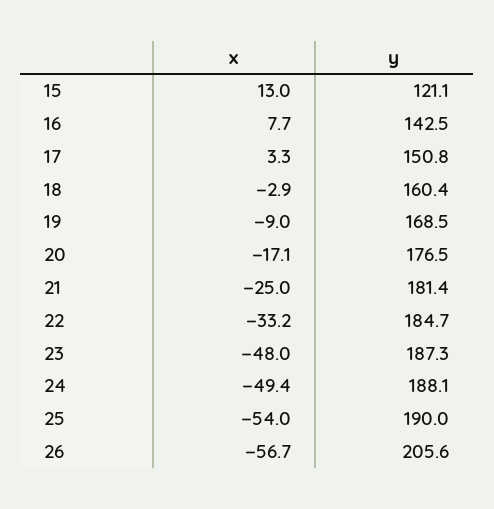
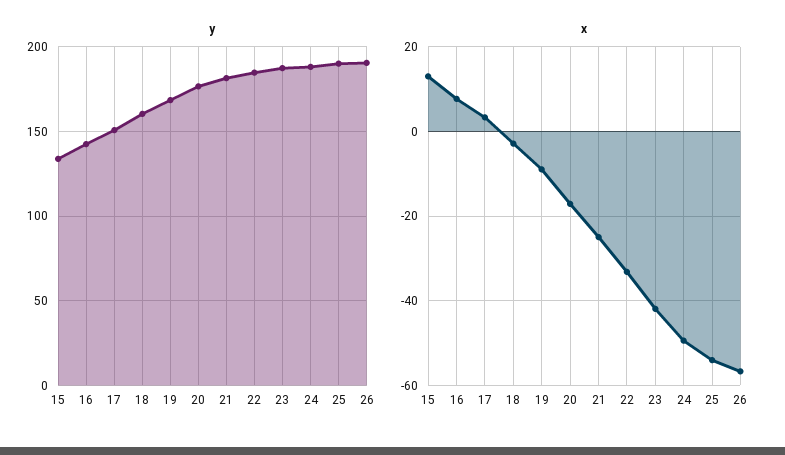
  {
    "x": {
      "15": 13,
      "16": 7.7,
      "17": 3.3,
      "18": -2.9,
      "19": -9,
      "20": -17.1,
      "21": -25,
      "22": -33.2,
-     "23": -48,
+     "23": -42,
      "24": -49.4,
      "25": -54,
      "26": -56.7
    },
    "y": {
-     "15": 121.1,
+     "15": 135,
      "16": 142.5,
      "17": 150.8,
      "18": 160.4,
      "19": 168.5,
      "20": 176.5,
      "21": 181.4,
      "22": 184.7,
      "23": 187.3,
      "24": 188.1,
      "25": 190,
-     "26": 205.6
+     "26": 190
    }
  }

